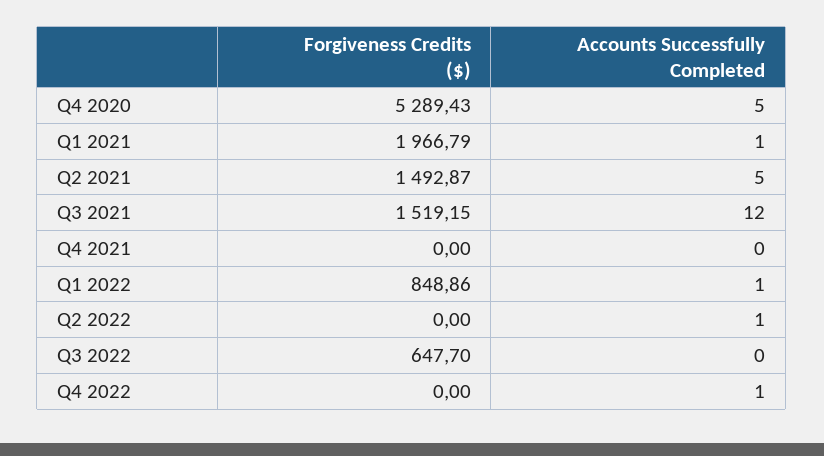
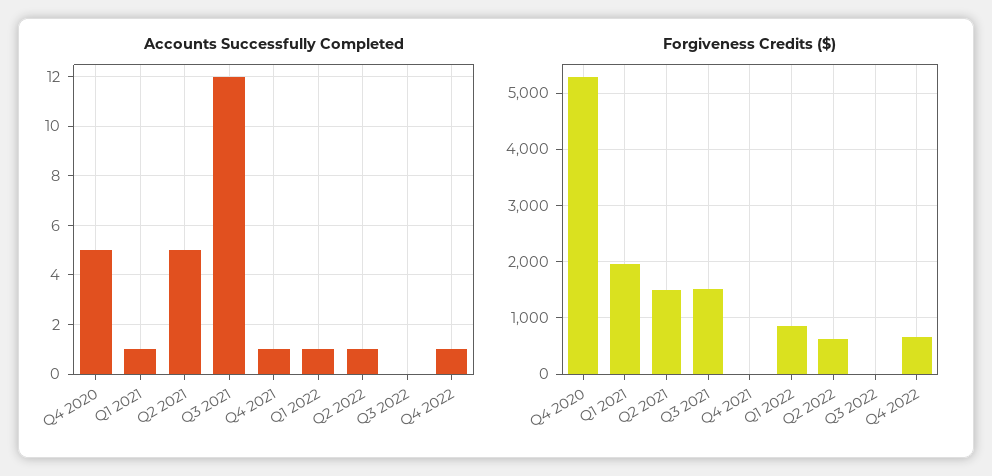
  {
    "Forgiveness Credits ($)": {
      "Q4 2020": 5289.43,
      "Q1 2021": 1966.79,
      "Q2 2021": 1492.87,
      "Q3 2021": 1519.15,
      "Q4 2021": 0,
      "Q1 2022": 848.86,
-     "Q2 2022": 0,
+     "Q2 2022": 600,
-     "Q3 2022": 647.7,
+     "Q3 2022": 0,
-     "Q4 2022": 0
+     "Q4 2022": 600
    },
    "Accounts Successfully Completed": {
      "Q4 2020": 5,
      "Q1 2021": 1,
      "Q2 2021": 5,
      "Q3 2021": 12,
-     "Q4 2021": 0,
+     "Q4 2021": 1,
      "Q1 2022": 1,
      "Q2 2022": 1,
      "Q3 2022": 0,
      "Q4 2022": 1
    }
  }

